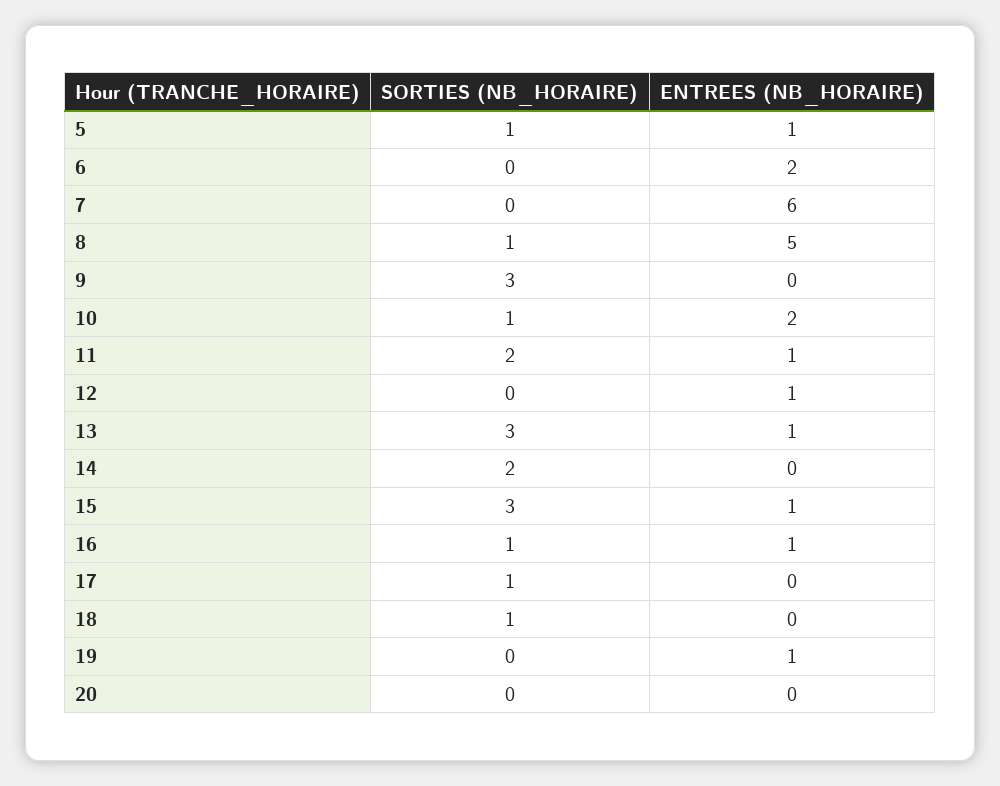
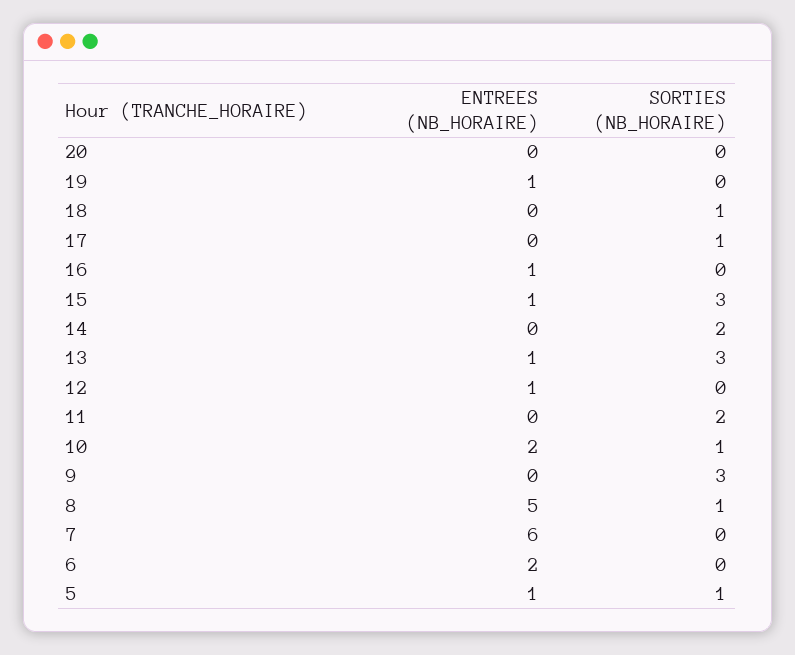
  {
    "SORTIES (NB_HORAIRE)": {
      "5": 1,
      "6": 0,
      "7": 0,
      "8": 1,
      "9": 3,
      "10": 1,
      "11": 2,
      "12": 0,
      "13": 3,
      "14": 2,
      "15": 3,
-     "16": 1,
+     "16": 0,
      "17": 1,
      "18": 1,
      "19": 0,
      "20": 0
    },
    "ENTREES (NB_HORAIRE)": {
      "5": 1,
      "6": 2,
      "7": 6,
      "8": 5,
      "9": 0,
      "10": 2,
-     "11": 1,
+     "11": 0,
      "12": 1,
      "13": 1,
      "14": 0,
      "15": 1,
      "16": 1,
      "17": 0,
      "18": 0,
      "19": 1,
      "20": 0
    }
  }

